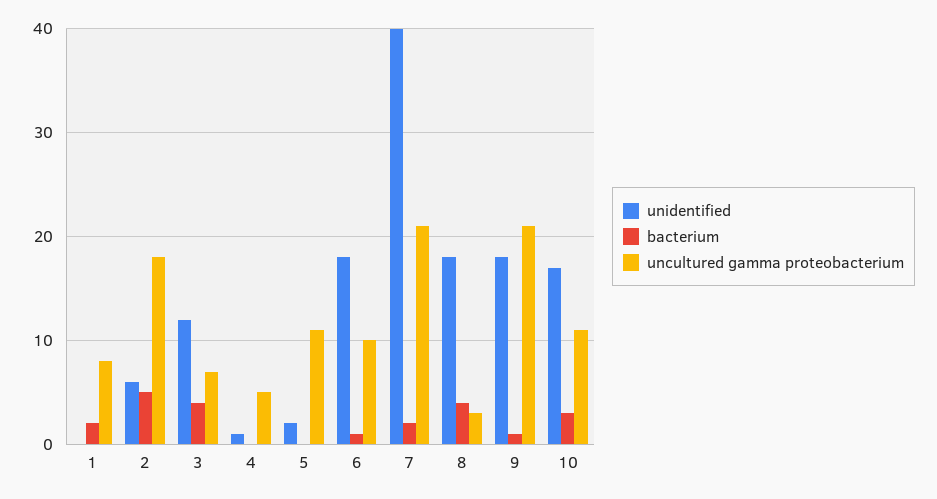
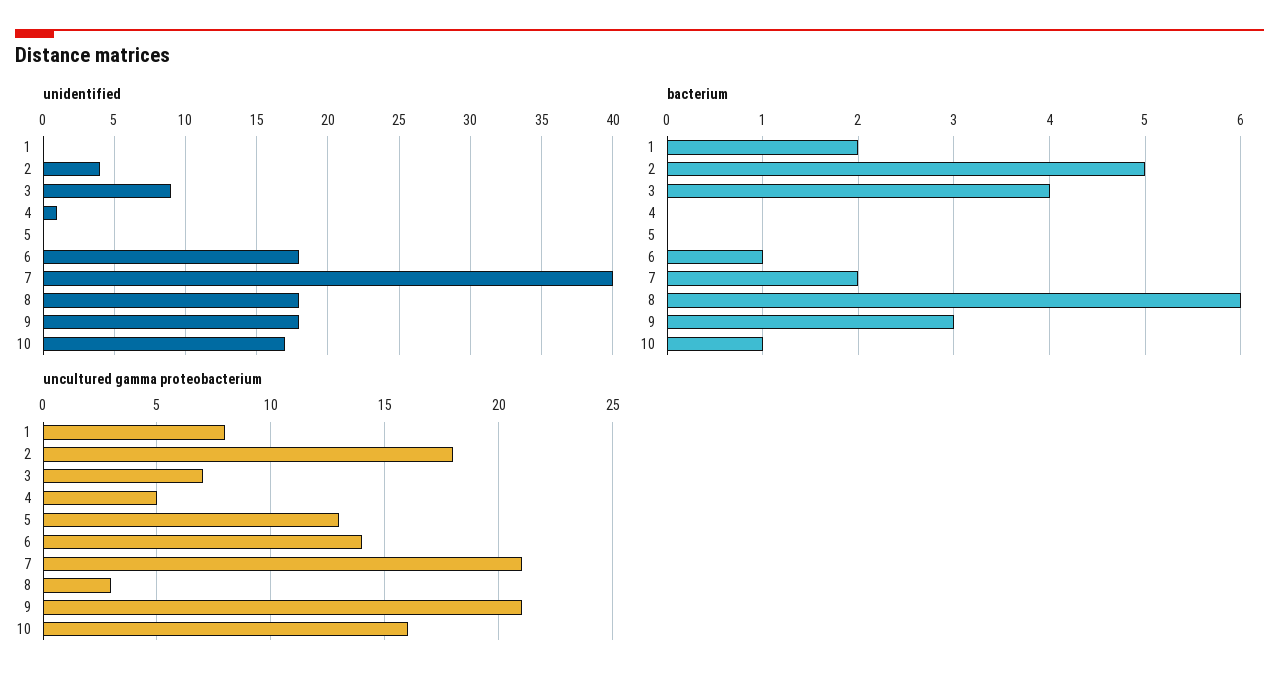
  {
    "unidentified": {
      "1": 0,
-     "2": 6,
+     "2": 4,
-     "3": 12,
+     "3": 9,
      "4": 1,
-     "5": 2,
+     "5": 0,
      "6": 18,
      "7": 40,
      "8": 18,
      "9": 18,
      "10": 17
    },
    "bacterium": {
      "1": 2,
      "2": 5,
      "3": 4,
      "4": 0,
      "5": 0,
      "6": 1,
      "7": 2,
-     "8": 4,
+     "8": 6,
-     "9": 1,
+     "9": 3,
-     "10": 3
+     "10": 1
    },
    "uncultured gamma proteobacterium": {
      "1": 8,
      "2": 18,
      "3": 7,
      "4": 5,
-     "5": 11,
+     "5": 13,
-     "6": 10,
+     "6": 14,
      "7": 21,
      "8": 3,
      "9": 21,
-     "10": 11
+     "10": 16
    }
  }

